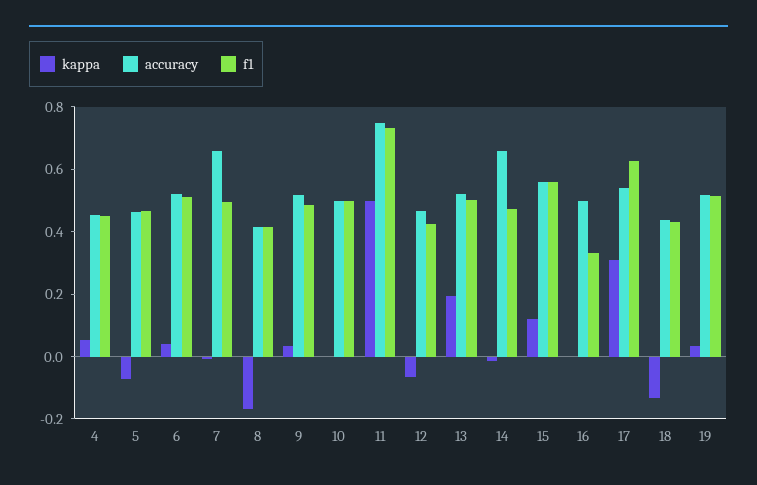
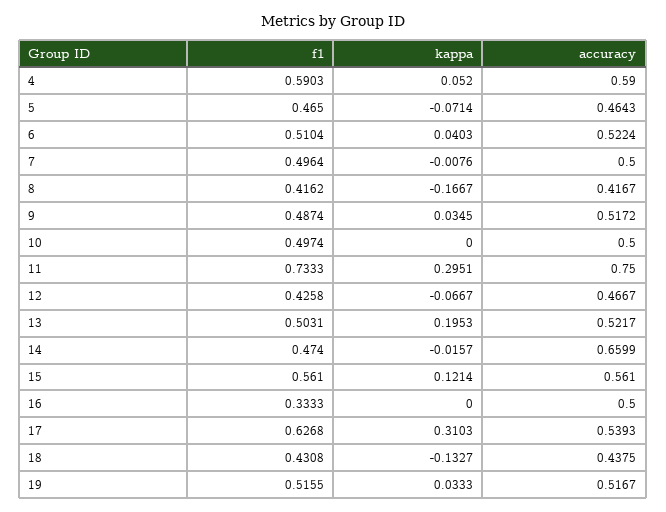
  {
    "kappa": {
      "4": 0.052,
      "5": -0.0714,
      "6": 0.0403,
      "7": -0.0076,
      "8": -0.1667,
      "9": 0.0345,
      "10": 0,
-     "11": 0.5,
+     "11": 0.2951,
      "12": -0.0667,
      "13": 0.1953,
      "14": -0.0157,
      "15": 0.1214,
      "16": 0,
      "17": 0.3103,
      "18": -0.1327,
      "19": 0.0333
    },
    "accuracy": {
-     "4": 0.45,
+     "4": 0.59,
      "5": 0.4643,
      "6": 0.5224,
-     "7": 0.65,
+     "7": 0.5,
      "8": 0.4167,
      "9": 0.5172,
      "10": 0.5,
      "11": 0.75,
      "12": 0.4667,
      "13": 0.5217,
      "14": 0.6599,
      "15": 0.561,
      "16": 0.5,
      "17": 0.5393,
      "18": 0.4375,
      "19": 0.5167
    },
    "f1": {
-     "4": 0.45,
+     "4": 0.5903,
      "5": 0.465,
      "6": 0.5104,
      "7": 0.4964,
      "8": 0.4162,
      "9": 0.4874,
      "10": 0.4974,
      "11": 0.7333,
      "12": 0.4258,
      "13": 0.5031,
      "14": 0.474,
      "15": 0.561,
      "16": 0.3333,
      "17": 0.6268,
      "18": 0.4308,
      "19": 0.5155
    }
  }

